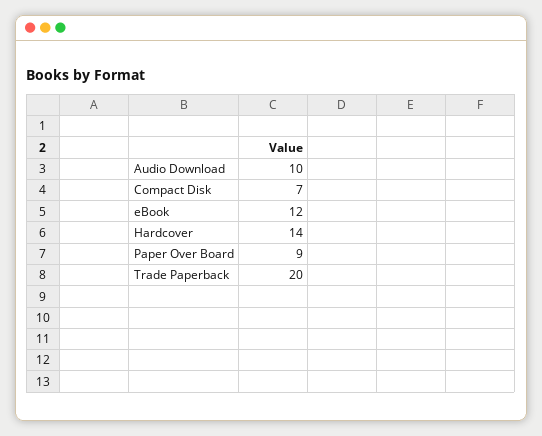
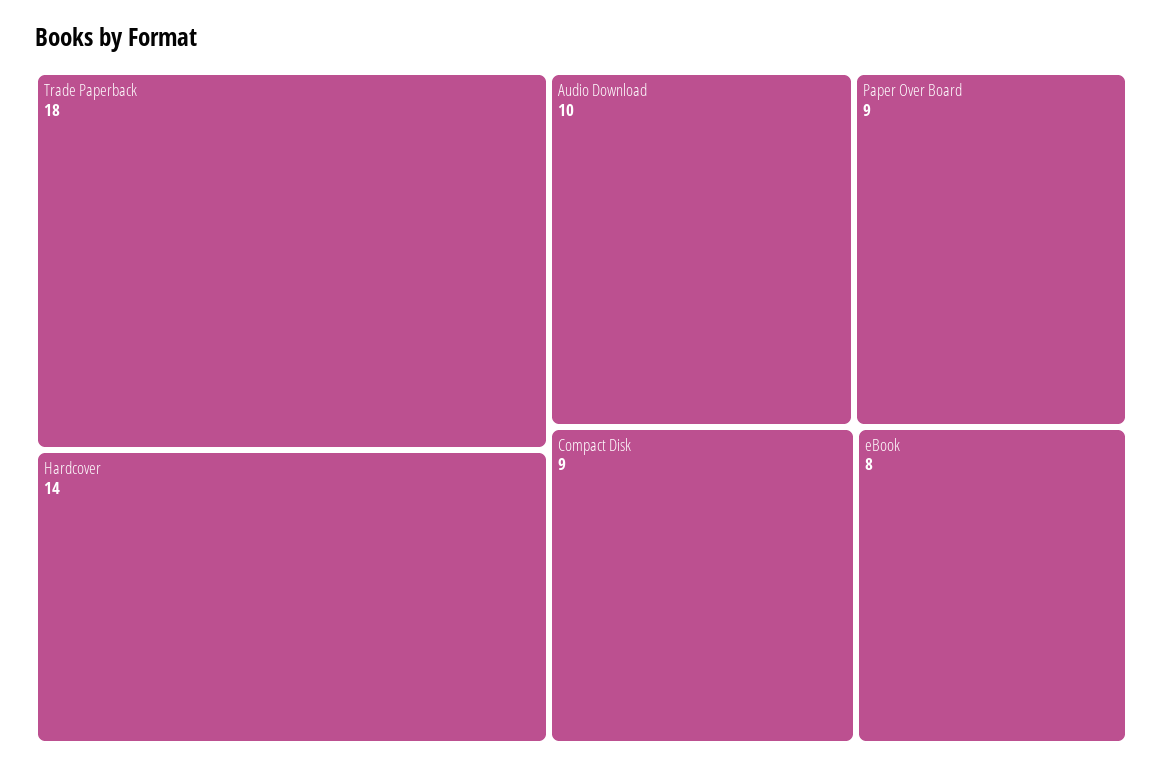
  {
    "Audio Download": 10,
-   "Compact Disk": 7,
+   "Compact Disk": 9,
-   "eBook": 12,
+   "eBook": 8,
    "Hardcover": 14,
    "Paper Over Board": 9,
-   "Trade Paperback": 20
+   "Trade Paperback": 18
  }

